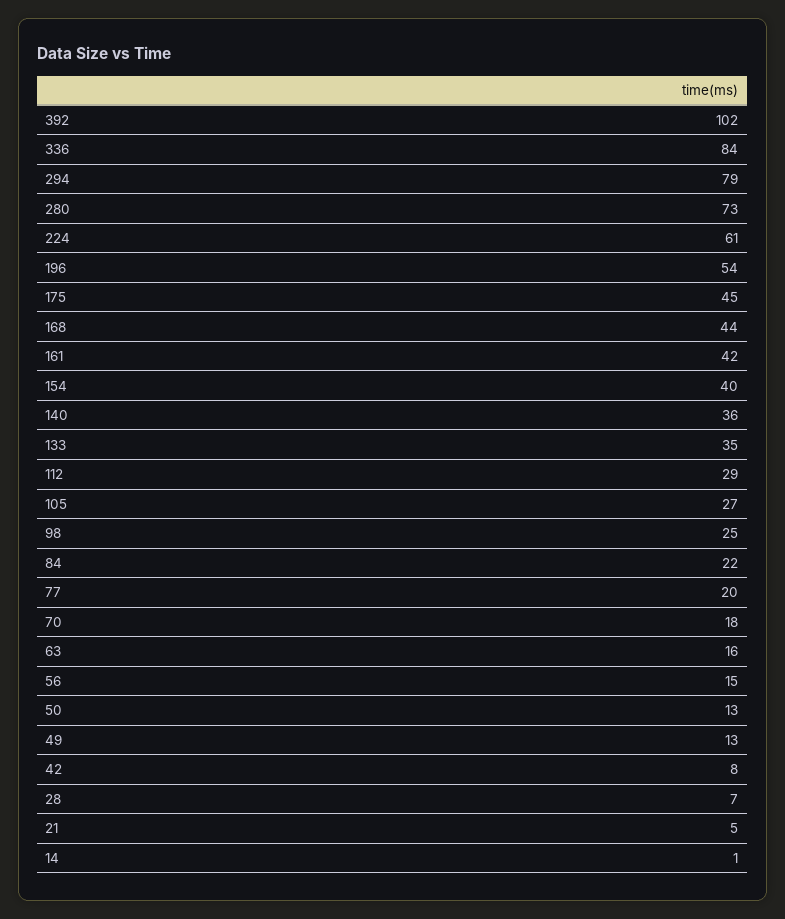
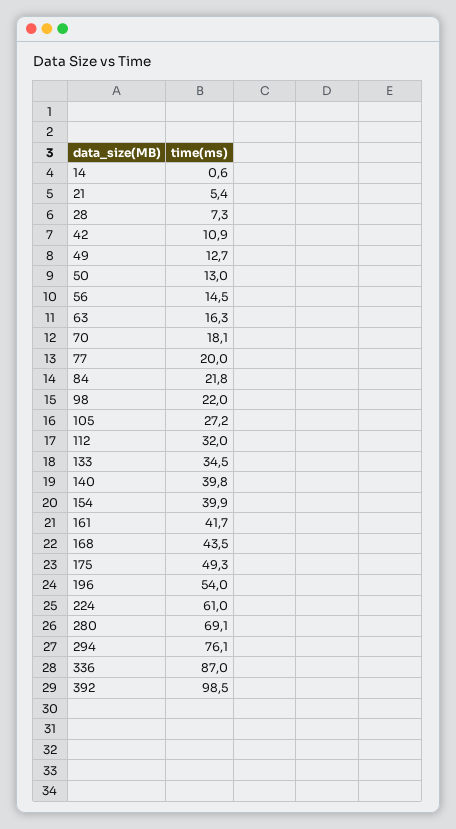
  {
-   "392": 102,
+   "392": 98.5,
-   "336": 84,
+   "336": 87,
-   "294": 79,
+   "294": 76.1,
-   "280": 73,
+   "280": 69.1,
    "224": 61,
    "196": 54,
-   "175": 45,
+   "175": 49.3,
    "168": 43.5,
    "161": 41.7,
    "154": 39.9,
-   "140": 36,
+   "140": 39.8,
    "133": 34.5,
-   "112": 29,
+   "112": 32,
    "105": 27.2,
-   "98": 25,
+   "98": 22,
    "84": 21.8,
    "77": 20,
    "70": 18.1,
    "63": 16.3,
    "56": 14.5,
    "50": 13,
    "49": 12.7,
-   "42": 8,
+   "42": 10.9,
    "28": 7.3,
    "21": 5.4,
    "14": 0.6
  }

